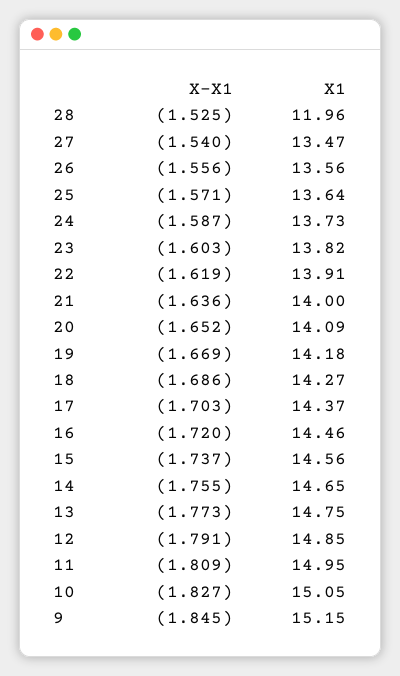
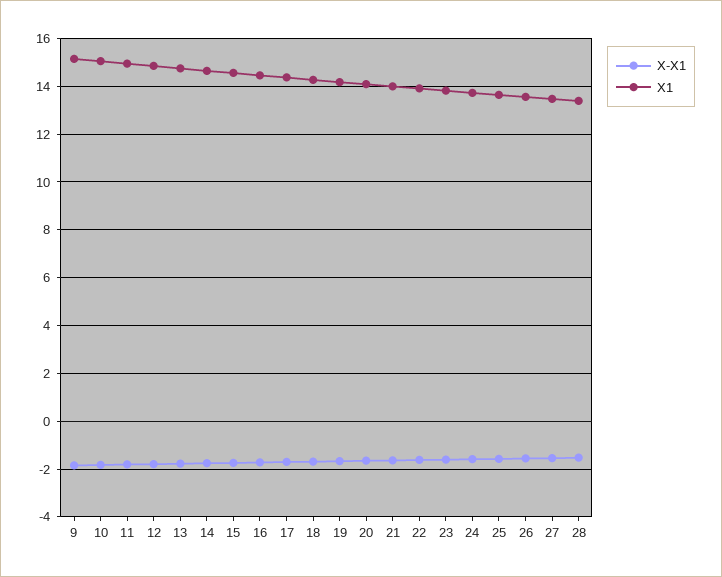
  {
    "X-X1": {
      "28": -1.525,
      "27": -1.54,
      "26": -1.556,
      "25": -1.571,
      "24": -1.587,
      "23": -1.603,
      "22": -1.619,
      "21": -1.636,
      "20": -1.652,
      "19": -1.669,
      "18": -1.686,
      "17": -1.703,
      "16": -1.72,
      "15": -1.737,
      "14": -1.755,
      "13": -1.773,
      "12": -1.791,
      "11": -1.809,
      "10": -1.827,
      "9": -1.845
    },
    "X1": {
-     "28": 11.96,
+     "28": 13.5,
      "27": 13.47,
      "26": 13.56,
      "25": 13.64,
      "24": 13.73,
      "23": 13.82,
      "22": 13.91,
      "21": 14,
      "20": 14.09,
      "19": 14.18,
      "18": 14.27,
      "17": 14.37,
      "16": 14.46,
      "15": 14.56,
      "14": 14.65,
      "13": 14.75,
      "12": 14.85,
      "11": 14.95,
      "10": 15.05,
      "9": 15.15
    }
  }

